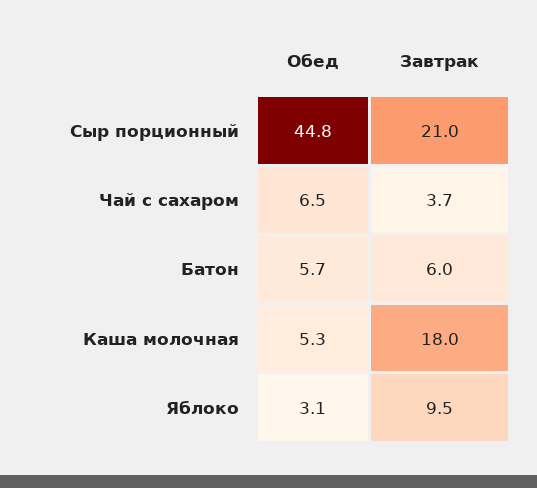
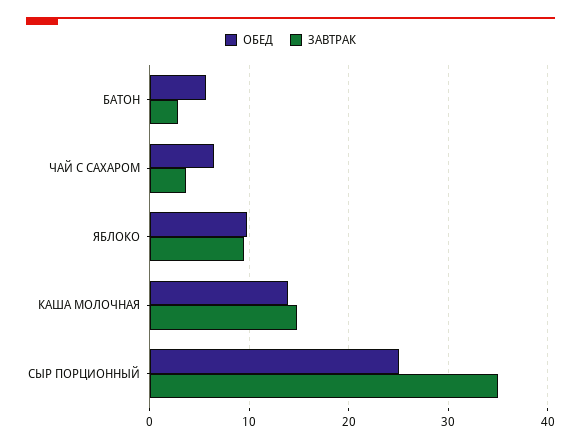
  {
    "Обед": {
-     "Сыр порционный": 44.8,
+     "Сыр порционный": 25,
      "Чай с сахаром": 6.5,
      "Батон": 5.7,
-     "Каша молочная": 5.3,
+     "Каша молочная": 14,
-     "Яблоко": 3.1
+     "Яблоко": 10
    },
    "Завтрак": {
-     "Сыр порционный": 21,
+     "Сыр порционный": 35,
      "Чай с сахаром": 3.7,
-     "Батон": 6,
+     "Батон": 3,
-     "Каша молочная": 18,
+     "Каша молочная": 15,
      "Яблоко": 9.5
    }
  }

